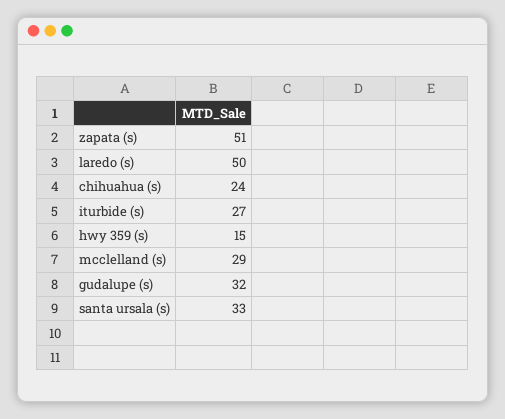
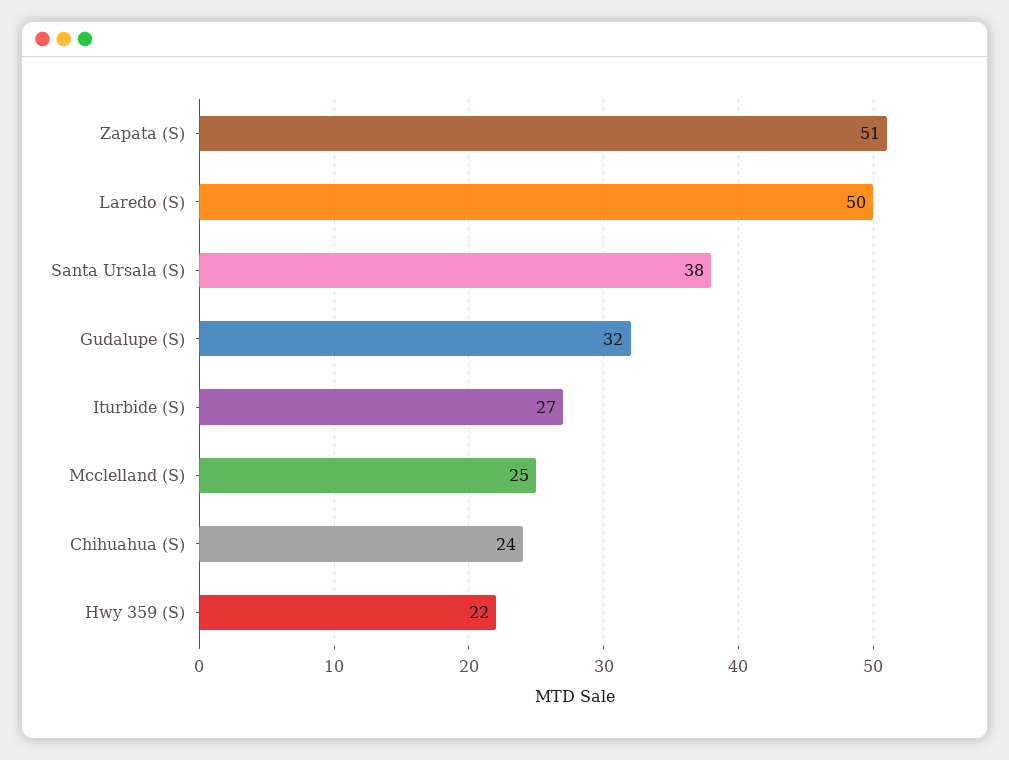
  {
    "zapata (s)": 51,
    "laredo (s)": 50,
    "chihuahua (s)": 24,
    "iturbide (s)": 27,
-   "hwy 359 (s)": 15,
+   "hwy 359 (s)": 22,
-   "mcclelland (s)": 29,
+   "mcclelland (s)": 25,
    "gudalupe (s)": 32,
-   "santa ursala (s)": 33
+   "santa ursala (s)": 38
  }

